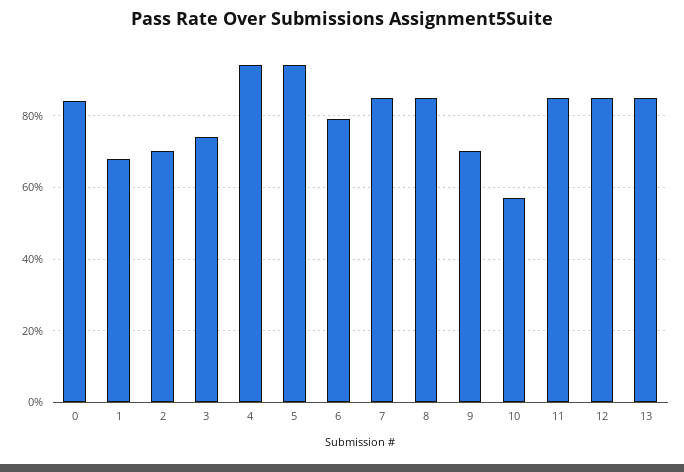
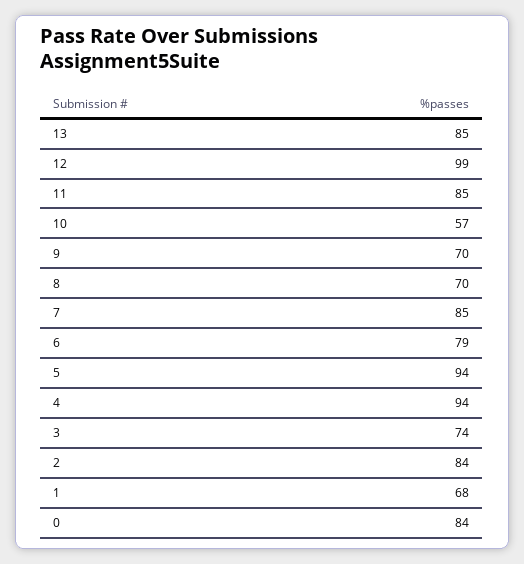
  {
    "0": 84,
    "1": 68,
-   "2": 70,
+   "2": 84,
    "3": 74,
    "4": 94,
    "5": 94,
    "6": 79,
    "7": 85,
-   "8": 85,
+   "8": 70,
    "9": 70,
    "10": 57,
    "11": 85,
-   "12": 85,
+   "12": 99,
    "13": 85
  }

